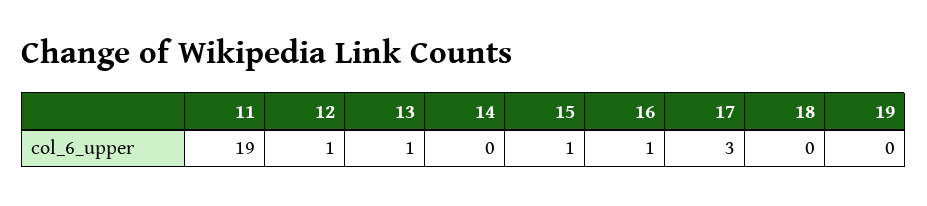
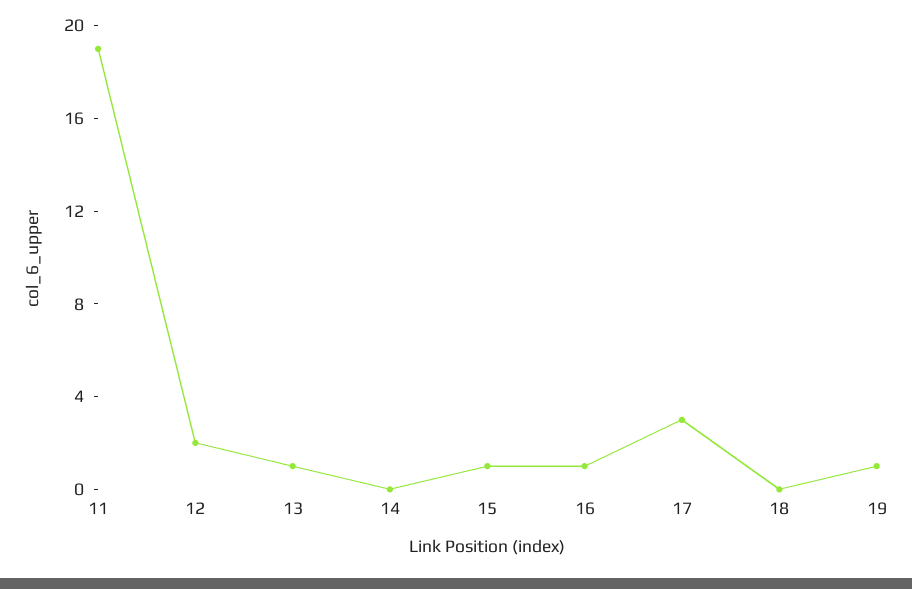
  {
    "11": 19,
-   "12": 1,
+   "12": 2,
    "13": 1,
    "14": 0,
    "15": 1,
    "16": 1,
    "17": 3,
    "18": 0,
-   "19": 0
+   "19": 1
  }

